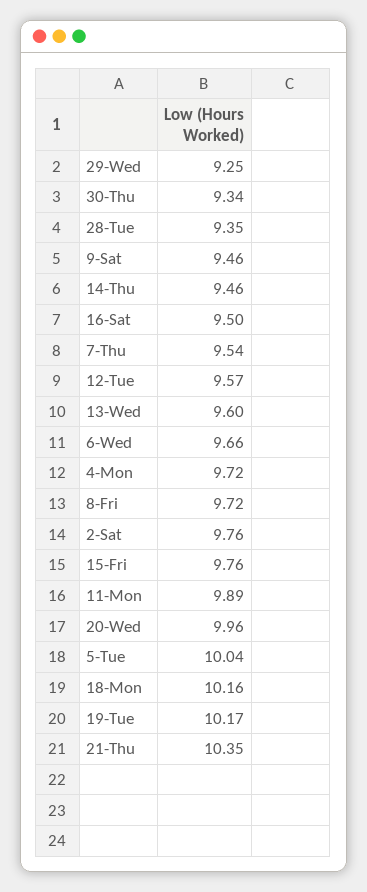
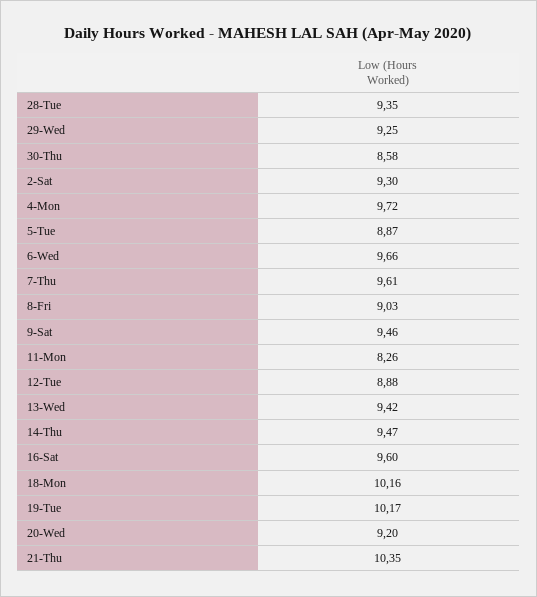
  {
    "29-Wed": 9.25,
-   "30-Thu": 9.34,
+   "30-Thu": 8.58,
    "28-Tue": 9.35,
    "9-Sat": 9.46,
-   "14-Thu": 9.46,
+   "14-Thu": 9.47,
-   "16-Sat": 9.5,
+   "16-Sat": 9.6,
-   "7-Thu": 9.54,
+   "7-Thu": 9.61,
-   "12-Tue": 9.57,
+   "12-Tue": 8.88,
-   "13-Wed": 9.6,
+   "13-Wed": 9.42,
    "6-Wed": 9.66,
    "4-Mon": 9.72,
-   "8-Fri": 9.72,
+   "8-Fri": 9.03,
-   "2-Sat": 9.76,
+   "2-Sat": 9.3,
-   "15-Fri": 9.76,
-   "11-Mon": 9.89,
+   "11-Mon": 8.26,
-   "20-Wed": 9.96,
+   "20-Wed": 9.2,
-   "5-Tue": 10.04,
+   "5-Tue": 8.87,
    "18-Mon": 10.16,
    "19-Tue": 10.17,
    "21-Thu": 10.35
  }

